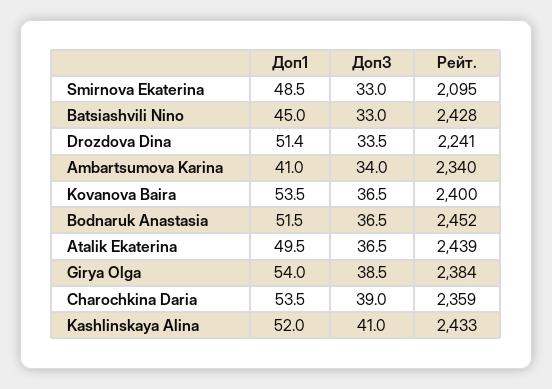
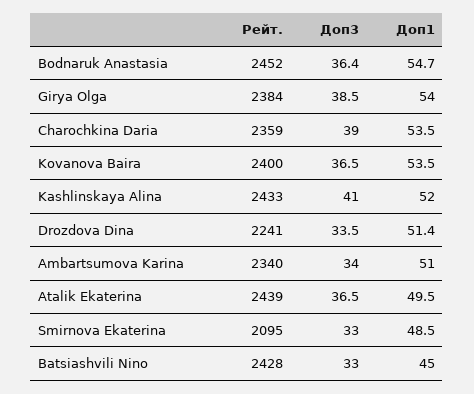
  {
    "Доп1": {
      "Smirnova Ekaterina": 48.5,
      "Batsiashvili Nino": 45,
      "Drozdova Dina": 51.4,
-     "Ambartsumova Karina": 41,
+     "Ambartsumova Karina": 51,
      "Kovanova Baira": 53.5,
-     "Bodnaruk Anastasia": 51.5,
+     "Bodnaruk Anastasia": 54.7,
      "Atalik Ekaterina": 49.5,
      "Girya Olga": 54,
      "Charochkina Daria": 53.5,
      "Kashlinskaya Alina": 52
    },
    "Доп3": {
      "Smirnova Ekaterina": 33,
      "Batsiashvili Nino": 33,
      "Drozdova Dina": 33.5,
      "Ambartsumova Karina": 34,
      "Kovanova Baira": 36.5,
-     "Bodnaruk Anastasia": 36.5,
+     "Bodnaruk Anastasia": 36.4,
      "Atalik Ekaterina": 36.5,
      "Girya Olga": 38.5,
      "Charochkina Daria": 39,
      "Kashlinskaya Alina": 41
    },
    "Рейт.": {
      "Smirnova Ekaterina": 2095,
      "Batsiashvili Nino": 2428,
      "Drozdova Dina": 2241,
      "Ambartsumova Karina": 2340,
      "Kovanova Baira": 2400,
      "Bodnaruk Anastasia": 2452,
      "Atalik Ekaterina": 2439,
      "Girya Olga": 2384,
      "Charochkina Daria": 2359,
      "Kashlinskaya Alina": 2433
    }
  }

